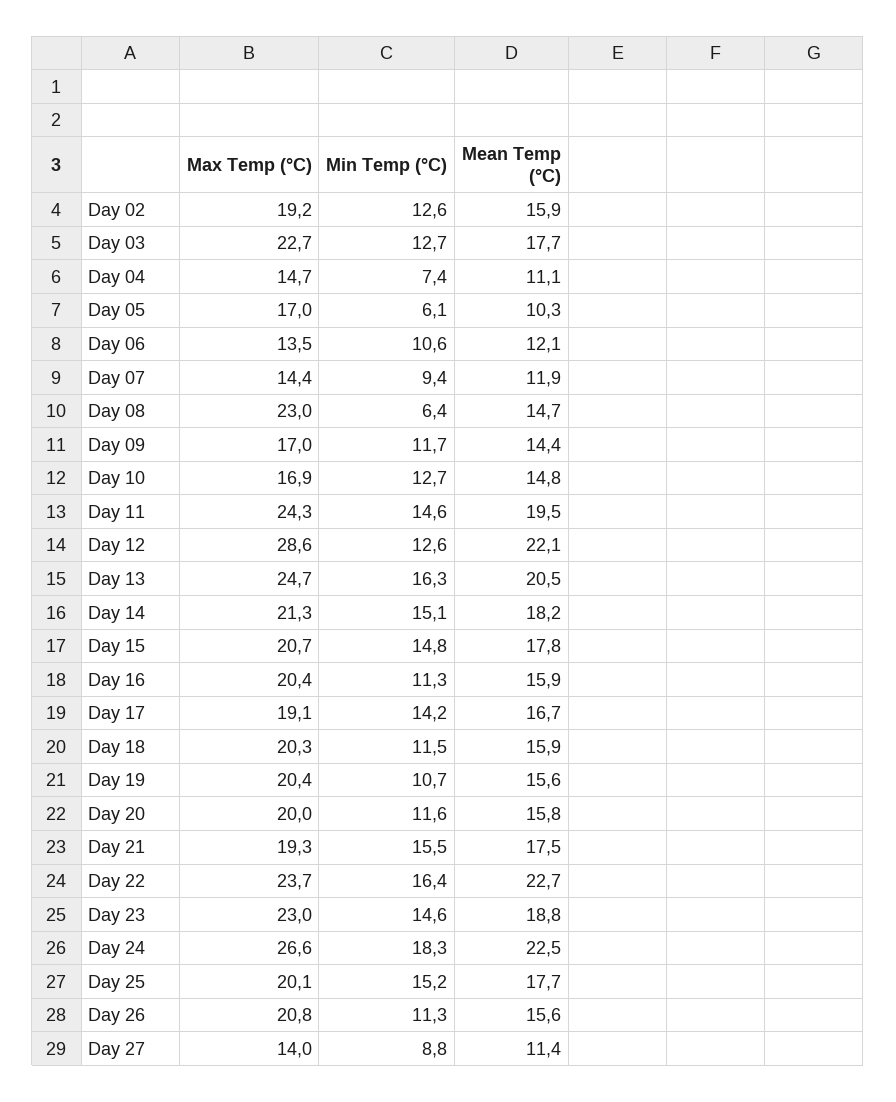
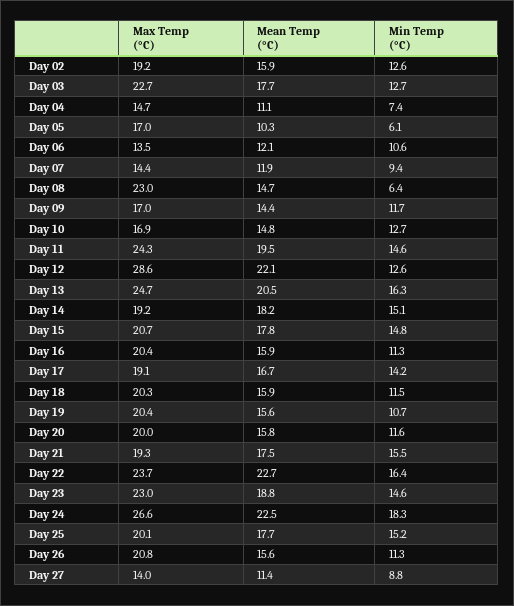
  {
    "Max Temp (°C)": {
      "Day 02": 19.2,
      "Day 03": 22.7,
      "Day 04": 14.7,
      "Day 05": 17,
      "Day 06": 13.5,
      "Day 07": 14.4,
      "Day 08": 23,
      "Day 09": 17,
      "Day 10": 16.9,
      "Day 11": 24.3,
      "Day 12": 28.6,
      "Day 13": 24.7,
-     "Day 14": 21.3,
+     "Day 14": 19.2,
      "Day 15": 20.7,
      "Day 16": 20.4,
      "Day 17": 19.1,
      "Day 18": 20.3,
      "Day 19": 20.4,
      "Day 20": 20,
      "Day 21": 19.3,
      "Day 22": 23.7,
      "Day 23": 23,
      "Day 24": 26.6,
      "Day 25": 20.1,
      "Day 26": 20.8,
      "Day 27": 14
    },
    "Min Temp (°C)": {
      "Day 02": 12.6,
      "Day 03": 12.7,
      "Day 04": 7.4,
      "Day 05": 6.1,
      "Day 06": 10.6,
      "Day 07": 9.4,
      "Day 08": 6.4,
      "Day 09": 11.7,
      "Day 10": 12.7,
      "Day 11": 14.6,
      "Day 12": 12.6,
      "Day 13": 16.3,
      "Day 14": 15.1,
      "Day 15": 14.8,
      "Day 16": 11.3,
      "Day 17": 14.2,
      "Day 18": 11.5,
      "Day 19": 10.7,
      "Day 20": 11.6,
      "Day 21": 15.5,
      "Day 22": 16.4,
      "Day 23": 14.6,
      "Day 24": 18.3,
      "Day 25": 15.2,
      "Day 26": 11.3,
      "Day 27": 8.8
    },
    "Mean Temp (°C)": {
      "Day 02": 15.9,
      "Day 03": 17.7,
      "Day 04": 11.1,
      "Day 05": 10.3,
      "Day 06": 12.1,
      "Day 07": 11.9,
      "Day 08": 14.7,
      "Day 09": 14.4,
      "Day 10": 14.8,
      "Day 11": 19.5,
      "Day 12": 22.1,
      "Day 13": 20.5,
      "Day 14": 18.2,
      "Day 15": 17.8,
      "Day 16": 15.9,
      "Day 17": 16.7,
      "Day 18": 15.9,
      "Day 19": 15.6,
      "Day 20": 15.8,
      "Day 21": 17.5,
      "Day 22": 22.7,
      "Day 23": 18.8,
      "Day 24": 22.5,
      "Day 25": 17.7,
      "Day 26": 15.6,
      "Day 27": 11.4
    }
  }

